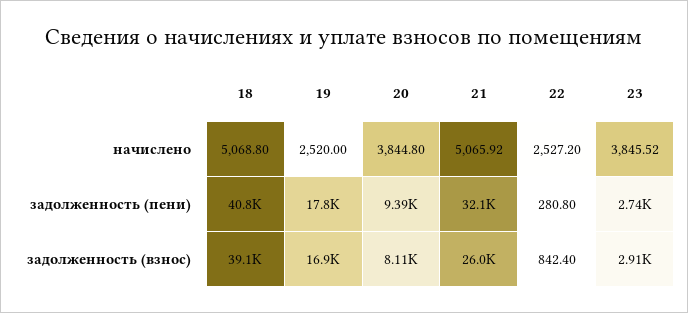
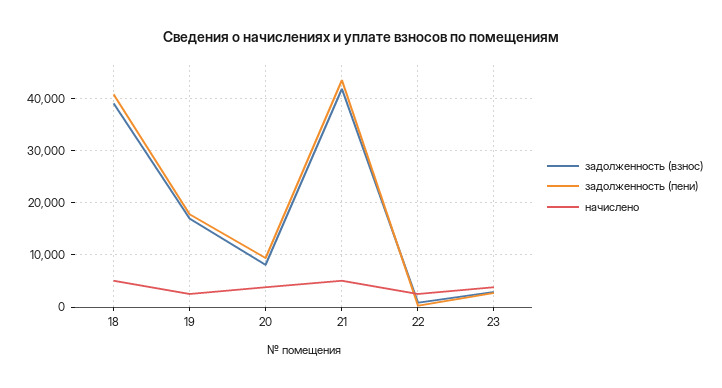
  {
    "начислено": {
      "18": 5068.8,
      "19": 2520,
      "20": 3844.8,
      "21": 5065.92,
      "22": 2527.2,
      "23": 3845.52
    },
    "задолженность (пени)": {
      "18": 40800,
      "19": 17800,
      "20": 9390,
-     "21": 32100,
+     "21": 44000,
      "22": 280.8,
      "23": 2740
    },
    "задолженность (взнос)": {
      "18": 39100,
      "19": 16900,
      "20": 8110,
-     "21": 26000,
+     "21": 42000,
      "22": 842.4,
      "23": 2910
    }
  }

